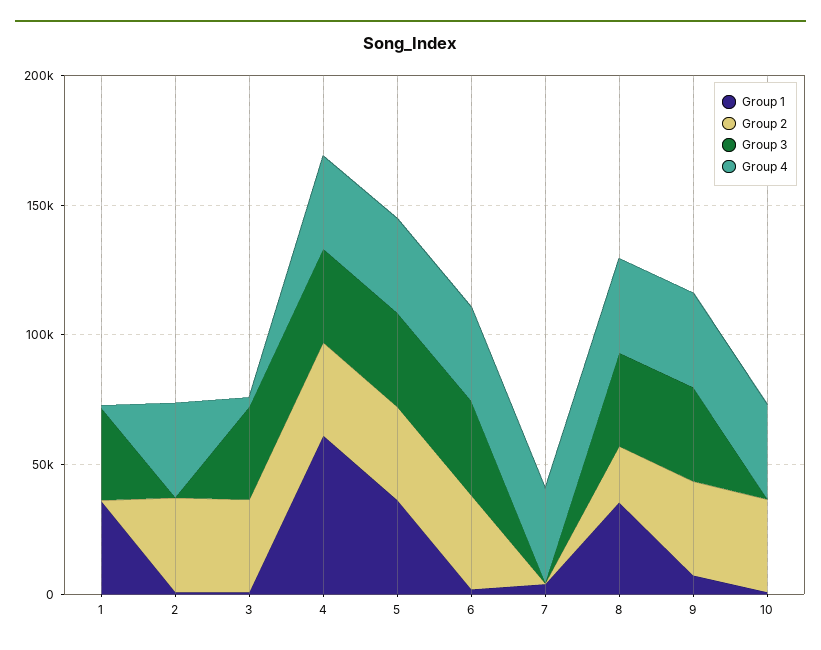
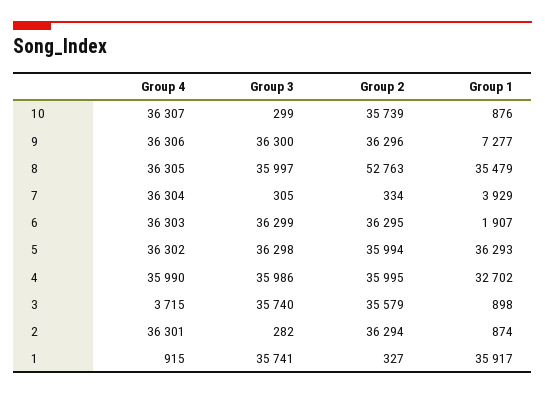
  {
    "Group 1": {
      "1": 35917,
      "2": 874,
      "3": 898,
-     "4": 60000,
+     "4": 32702,
      "5": 36293,
      "6": 1907,
      "7": 3929,
      "8": 35479,
      "9": 7277,
      "10": 876
    },
    "Group 2": {
      "1": 327,
      "2": 36294,
      "3": 35579,
      "4": 35995,
      "5": 35994,
      "6": 36295,
      "7": 334,
-     "8": 20000,
+     "8": 52763,
      "9": 36296,
      "10": 35739
    },
    "Group 3": {
      "1": 35741,
      "2": 282,
      "3": 35740,
      "4": 35986,
      "5": 36298,
      "6": 36299,
      "7": 305,
      "8": 35997,
      "9": 36300,
      "10": 299
    },
    "Group 4": {
      "1": 915,
      "2": 36301,
      "3": 3715,
      "4": 35990,
      "5": 36302,
      "6": 36303,
      "7": 36304,
      "8": 36305,
      "9": 36306,
      "10": 36307
    }
  }

